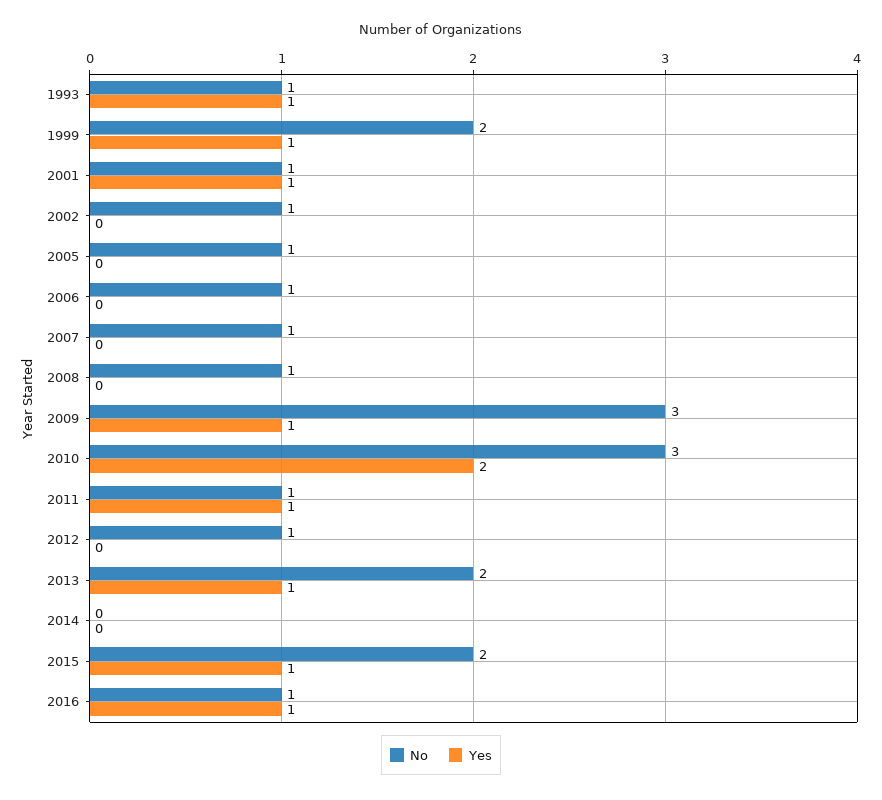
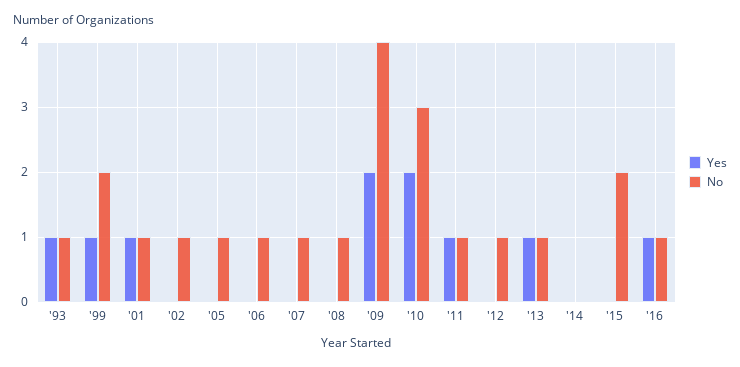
  {
    "No": {
      "1993": 1,
      "1999": 2,
      "2001": 1,
      "2002": 1,
      "2005": 1,
      "2006": 1,
      "2007": 1,
      "2008": 1,
-     "2009": 3,
+     "2009": 4,
      "2010": 3,
      "2011": 1,
      "2012": 1,
-     "2013": 2,
+     "2013": 1,
      "2014": 0,
      "2015": 2,
      "2016": 1
    },
    "Yes": {
      "1993": 1,
      "1999": 1,
      "2001": 1,
      "2002": 0,
      "2005": 0,
      "2006": 0,
      "2007": 0,
      "2008": 0,
-     "2009": 1,
+     "2009": 2,
      "2010": 2,
      "2011": 1,
      "2012": 0,
      "2013": 1,
      "2014": 0,
-     "2015": 1,
+     "2015": 0,
      "2016": 1
    }
  }

